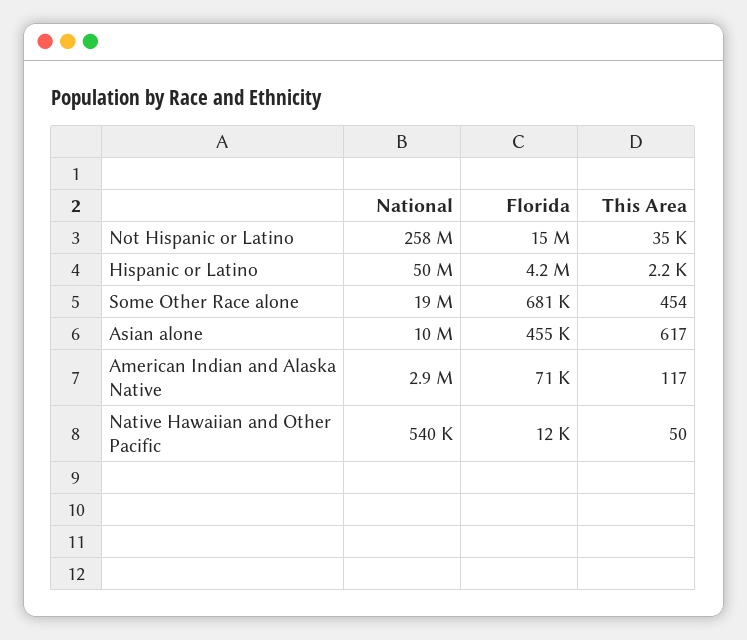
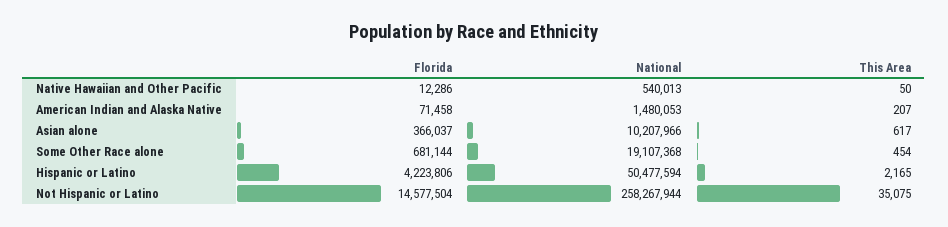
  {
    "National": {
      "Not Hispanic or Latino": 258267944,
      "Hispanic or Latino": 50477594,
      "Some Other Race alone": 19107368,
      "Asian alone": 10207966,
-     "American Indian and Alaska Native": 2900000,
+     "American Indian and Alaska Native": 1480053,
      "Native Hawaiian and Other Pacific": 540013
    },
    "Florida": {
      "Not Hispanic or Latino": 14577504,
      "Hispanic or Latino": 4223806,
      "Some Other Race alone": 681144,
-     "Asian alone": 455000,
+     "Asian alone": 366037,
      "American Indian and Alaska Native": 71458,
      "Native Hawaiian and Other Pacific": 12286
    },
    "This Area": {
      "Not Hispanic or Latino": 35075,
      "Hispanic or Latino": 2165,
      "Some Other Race alone": 454,
      "Asian alone": 617,
-     "American Indian and Alaska Native": 117,
+     "American Indian and Alaska Native": 207,
      "Native Hawaiian and Other Pacific": 50
    }
  }

